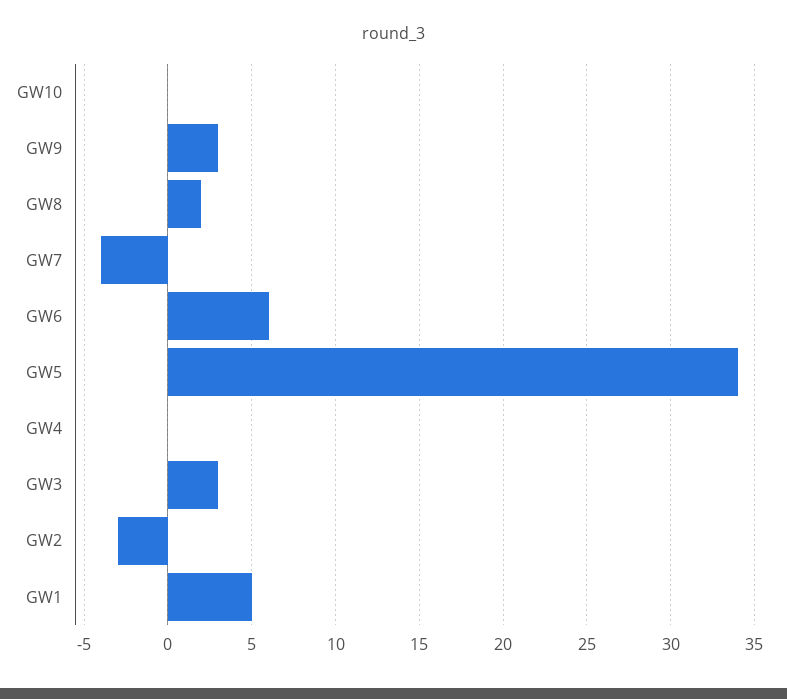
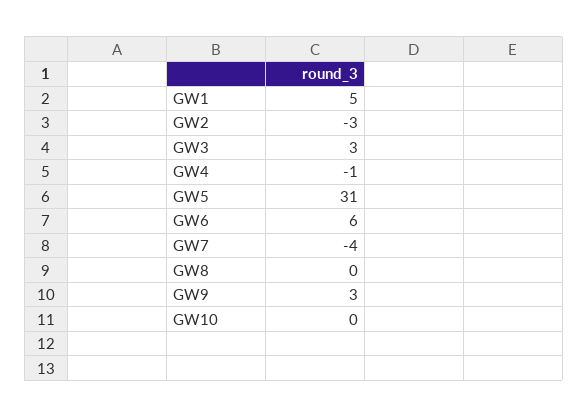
  {
    "GW10": 0,
    "GW9": 3,
-   "GW8": 2,
+   "GW8": 0,
    "GW7": -4,
    "GW6": 6,
-   "GW5": 34,
+   "GW5": 31,
-   "GW4": 0,
+   "GW4": -1,
    "GW3": 3,
    "GW2": -3,
    "GW1": 5
  }

